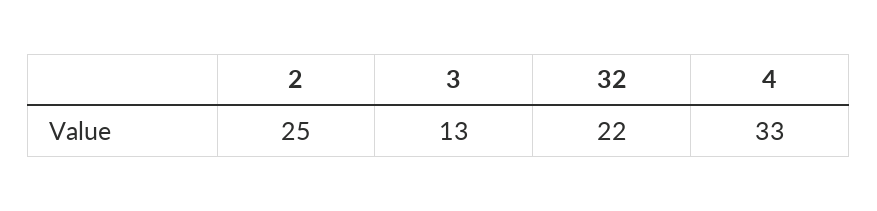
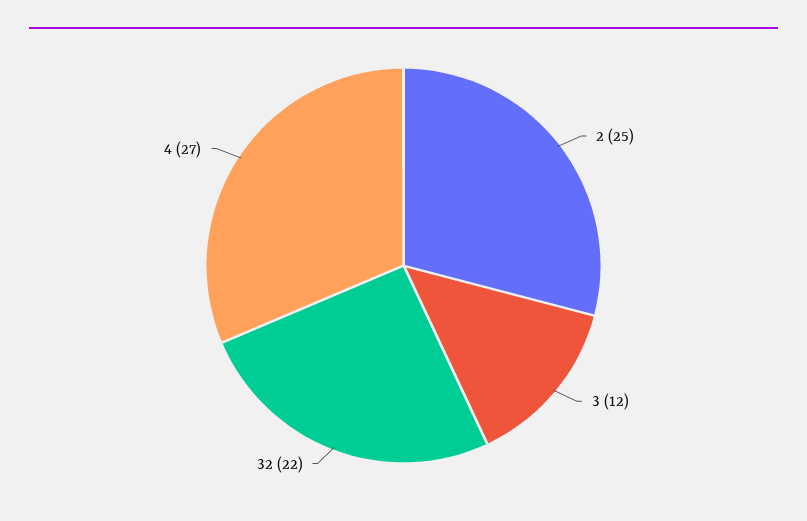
  {
    "2": 25,
-   "3": 13,
+   "3": 12,
    "32": 22,
-   "4": 33
+   "4": 27
  }

